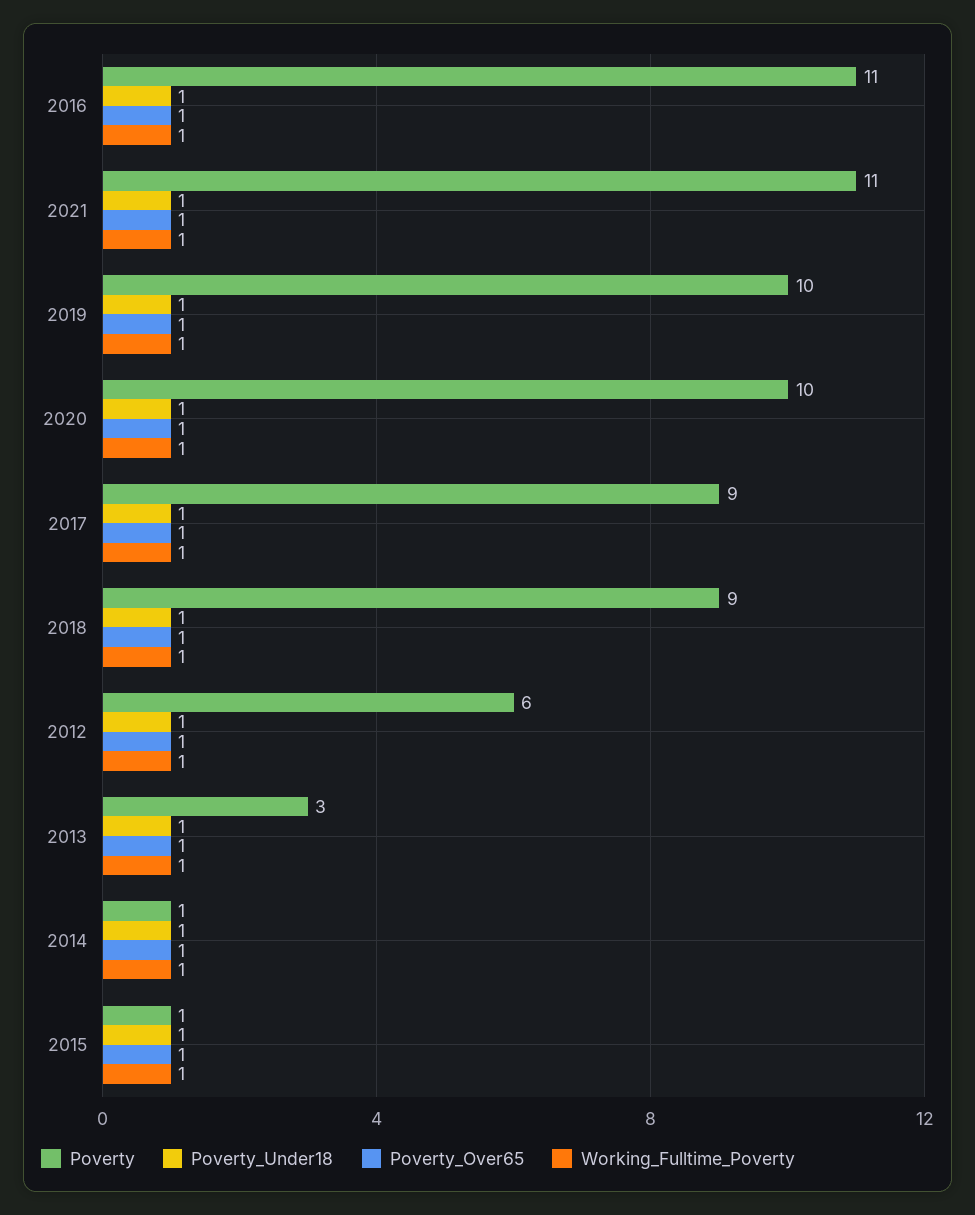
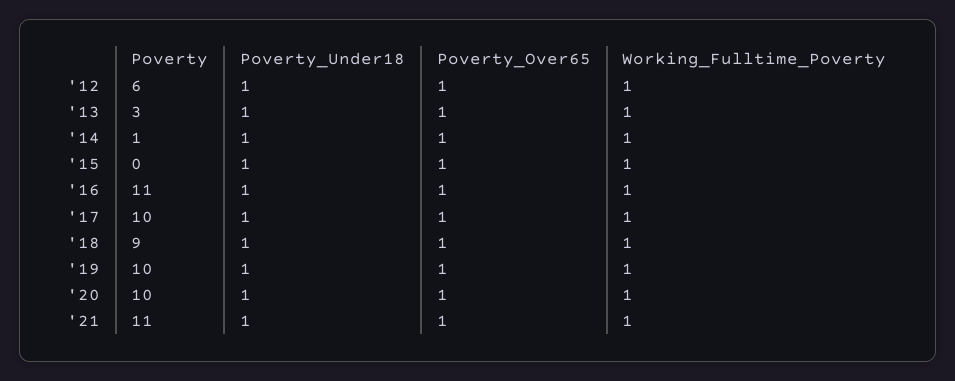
  {
    "Poverty": {
      "2016": 11,
      "2021": 11,
      "2019": 10,
      "2020": 10,
-     "2017": 9,
+     "2017": 10,
      "2018": 9,
      "2012": 6,
      "2013": 3,
      "2014": 1,
-     "2015": 1
+     "2015": 0
    },
    "Poverty_Under18": {
      "2016": 1,
      "2021": 1,
      "2019": 1,
      "2020": 1,
      "2017": 1,
      "2018": 1,
      "2012": 1,
      "2013": 1,
      "2014": 1,
      "2015": 1
    },
    "Poverty_Over65": {
      "2016": 1,
      "2021": 1,
      "2019": 1,
      "2020": 1,
      "2017": 1,
      "2018": 1,
      "2012": 1,
      "2013": 1,
      "2014": 1,
      "2015": 1
    },
    "Working_Fulltime_Poverty": {
      "2016": 1,
      "2021": 1,
      "2019": 1,
      "2020": 1,
      "2017": 1,
      "2018": 1,
      "2012": 1,
      "2013": 1,
      "2014": 1,
      "2015": 1
    }
  }

